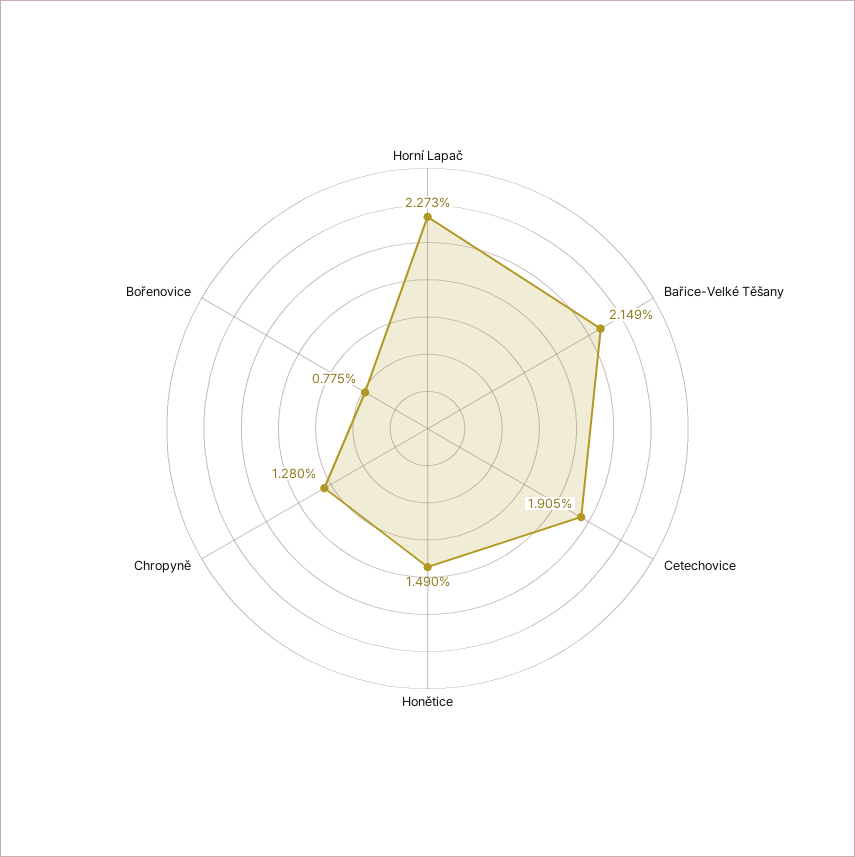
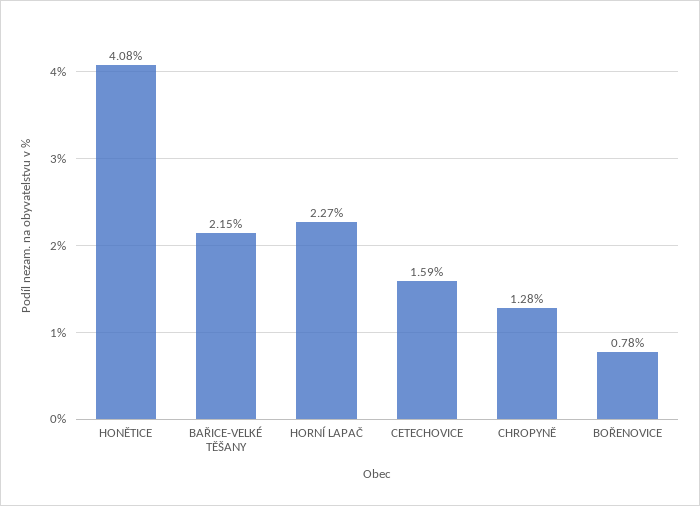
  {
    "Horní Lapač": 2.273,
    "Bařice-Velké Těšany": 2.149,
-   "Cetechovice": 1.905,
+   "Cetechovice": 1.59,
-   "Honětice": 1.49,
+   "Honětice": 4.08,
    "Chropyně": 1.28,
    "Bořenovice": 0.775
  }

